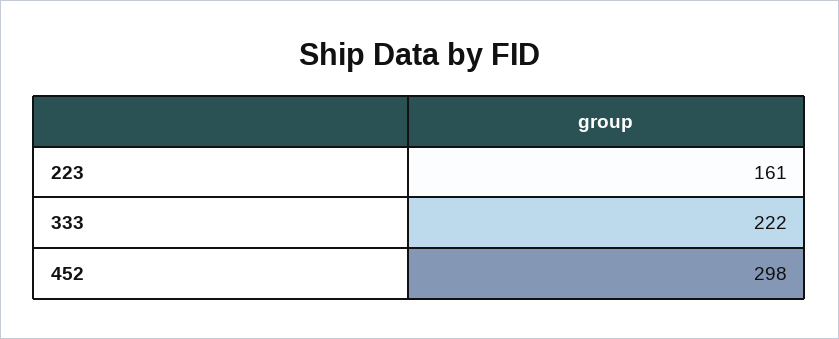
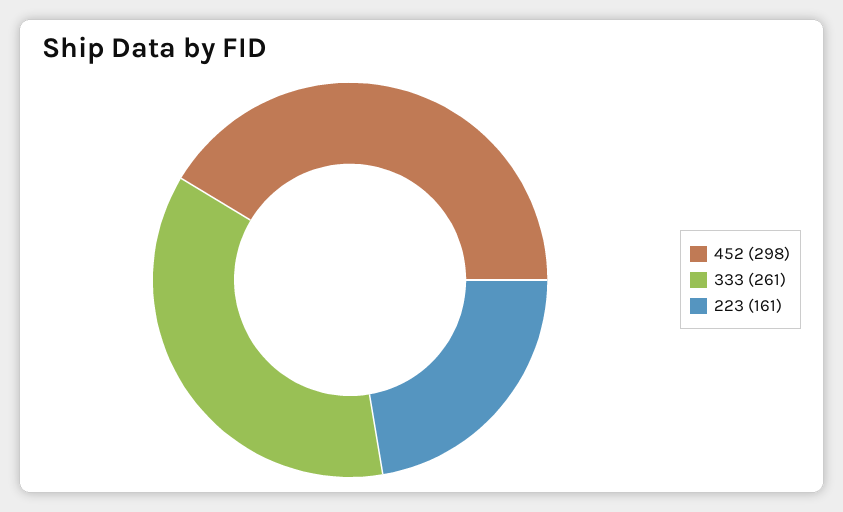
  {
    "223": 161,
-   "333": 222,
+   "333": 261,
    "452": 298
  }

